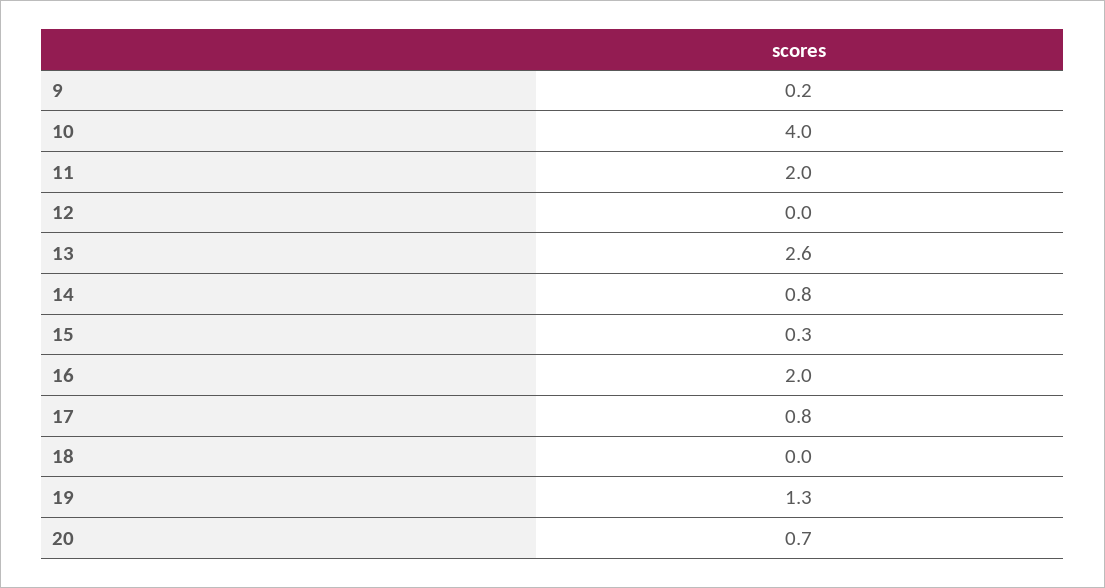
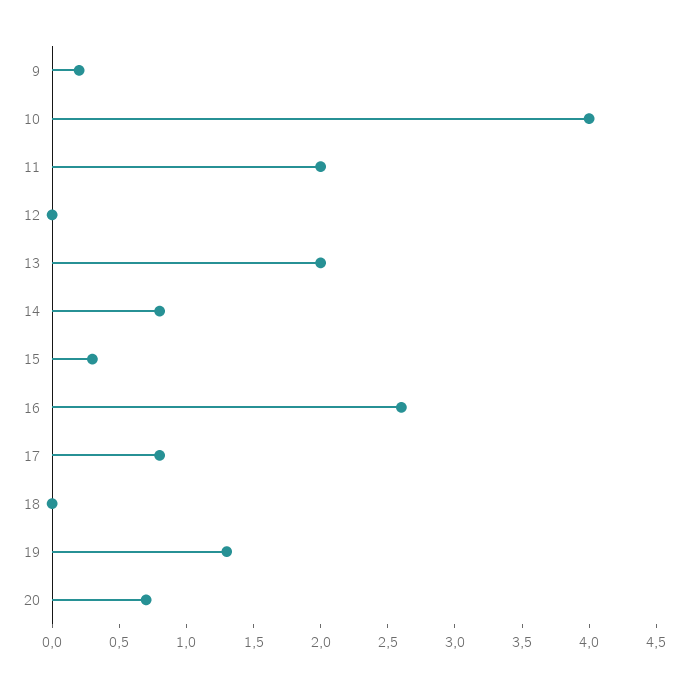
  {
    "9": 0.2,
    "10": 4,
    "11": 2,
    "12": 0,
-   "13": 2.6,
+   "13": 2,
    "14": 0.8,
    "15": 0.3,
-   "16": 2,
+   "16": 2.6,
    "17": 0.8,
    "18": 0,
    "19": 1.3,
    "20": 0.7
  }

